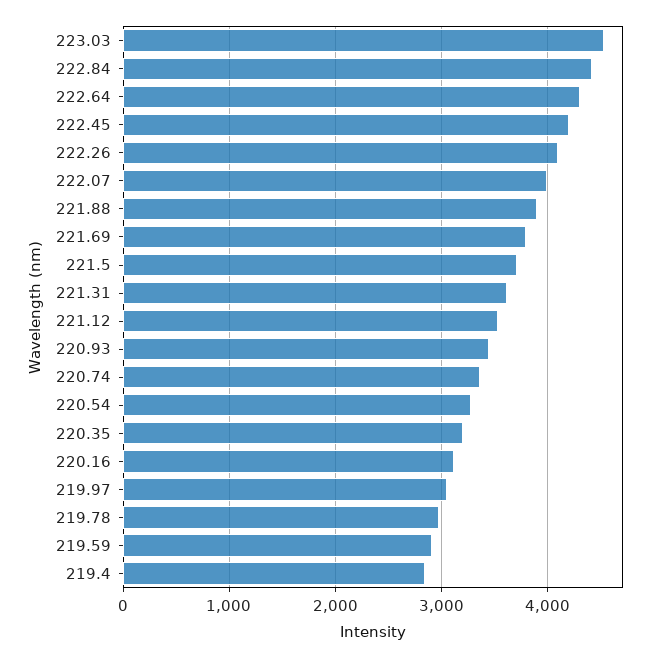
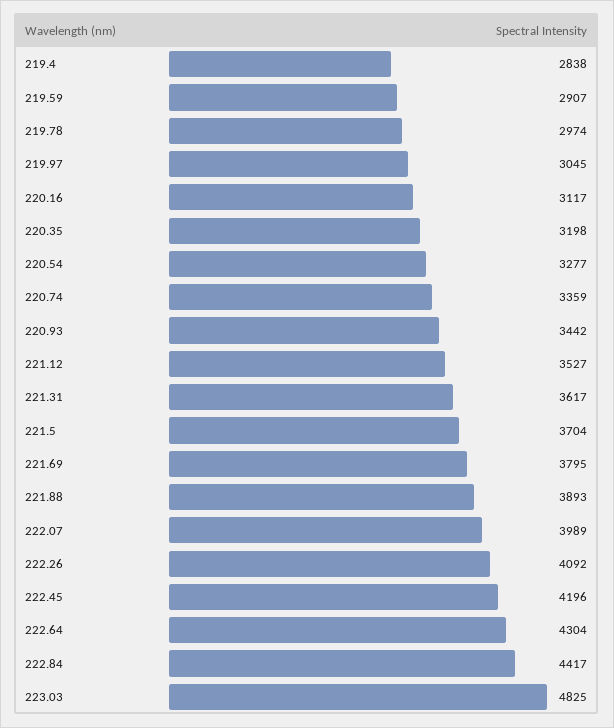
  {
-   "223.03": 4500,
+   "223.03": 4825,
    "222.84": 4417,
    "222.64": 4304,
    "222.45": 4196,
    "222.26": 4092,
    "222.07": 3989,
    "221.88": 3893,
    "221.69": 3795,
    "221.5": 3704,
    "221.31": 3617,
    "221.12": 3527,
    "220.93": 3442,
    "220.74": 3359,
    "220.54": 3277,
    "220.35": 3198,
    "220.16": 3117,
    "219.97": 3045,
    "219.78": 2974,
    "219.59": 2907,
    "219.4": 2838
  }

